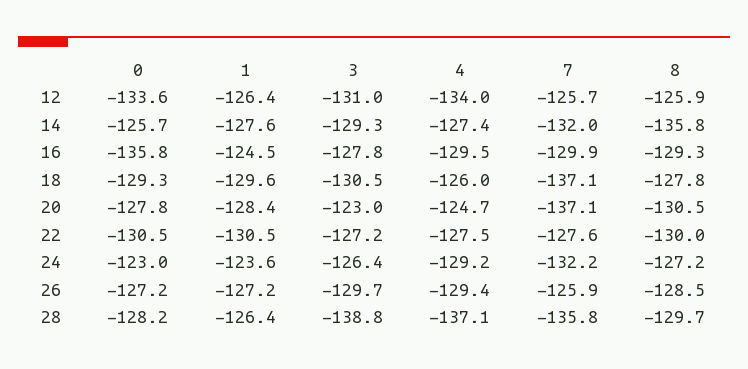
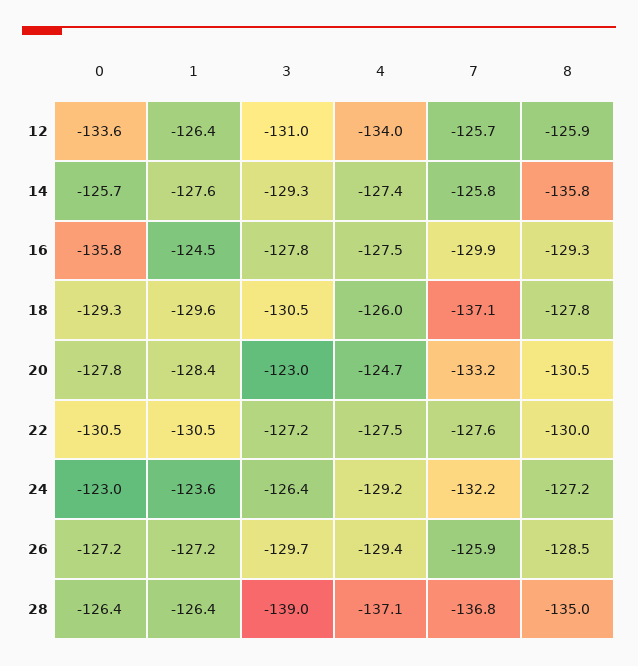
  {
    "0": {
      "12": -133.6,
      "14": -125.7,
      "16": -135.8,
      "18": -129.3,
      "20": -127.8,
      "22": -130.5,
      "24": -123,
      "26": -127.2,
-     "28": -128.2
+     "28": -126.4
    },
    "1": {
      "12": -126.4,
      "14": -127.6,
      "16": -124.5,
      "18": -129.6,
      "20": -128.4,
      "22": -130.5,
      "24": -123.6,
      "26": -127.2,
      "28": -126.4
    },
    "3": {
      "12": -131,
      "14": -129.3,
      "16": -127.8,
      "18": -130.5,
      "20": -123,
      "22": -127.2,
      "24": -126.4,
      "26": -129.7,
-     "28": -138.8
+     "28": -139
    },
    "4": {
      "12": -134,
      "14": -127.4,
-     "16": -129.5,
+     "16": -127.5,
      "18": -126,
      "20": -124.7,
      "22": -127.5,
      "24": -129.2,
      "26": -129.4,
      "28": -137.1
    },
    "7": {
      "12": -125.7,
-     "14": -132,
+     "14": -125.8,
      "16": -129.9,
      "18": -137.1,
-     "20": -137.1,
+     "20": -133.2,
      "22": -127.6,
      "24": -132.2,
      "26": -125.9,
-     "28": -135.8
+     "28": -136.8
    },
    "8": {
      "12": -125.9,
      "14": -135.8,
      "16": -129.3,
      "18": -127.8,
      "20": -130.5,
      "22": -130,
      "24": -127.2,
      "26": -128.5,
-     "28": -129.7
+     "28": -135
    }
  }

